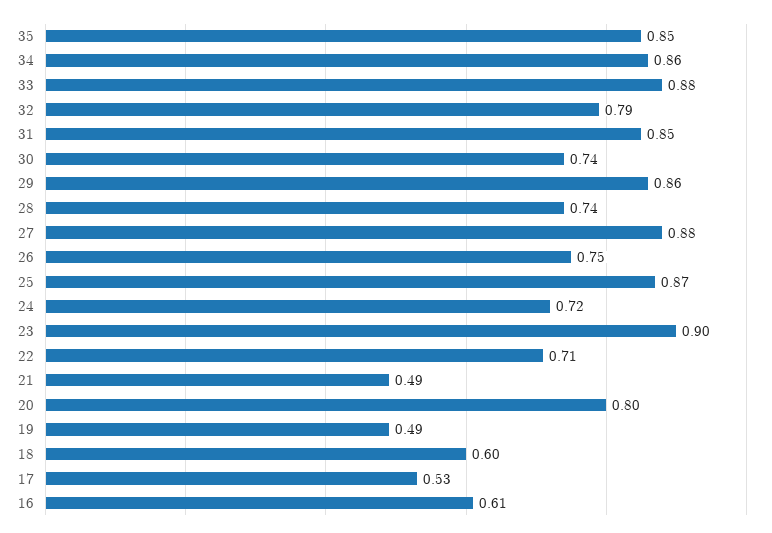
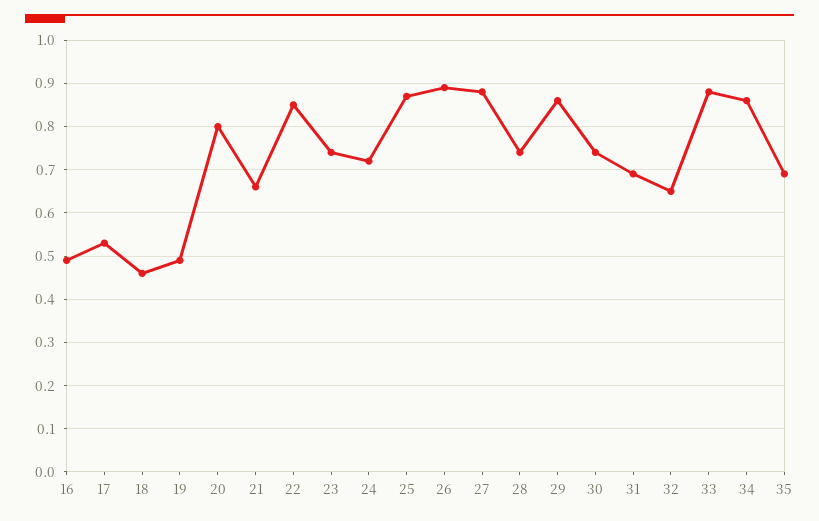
  {
-   "35": 0.85,
+   "35": 0.7,
    "34": 0.86,
    "33": 0.88,
-   "32": 0.79,
+   "32": 0.65,
-   "31": 0.85,
+   "31": 0.7,
    "30": 0.74,
    "29": 0.86,
    "28": 0.74,
    "27": 0.88,
-   "26": 0.75,
+   "26": 0.9,
    "25": 0.87,
    "24": 0.72,
-   "23": 0.9,
+   "23": 0.75,
-   "22": 0.71,
+   "22": 0.85,
-   "21": 0.49,
+   "21": 0.65,
    "20": 0.8,
    "19": 0.49,
-   "18": 0.6,
+   "18": 0.45,
    "17": 0.53,
-   "16": 0.61
+   "16": 0.5
  }

